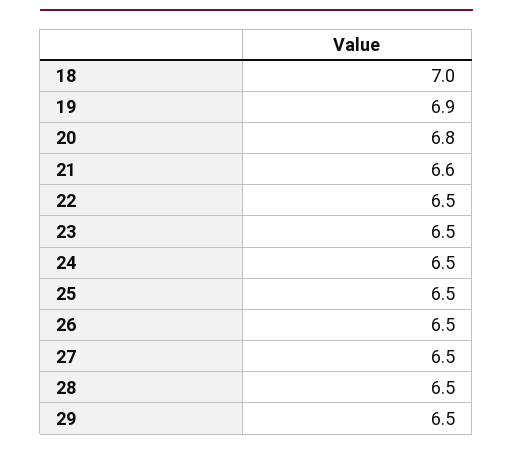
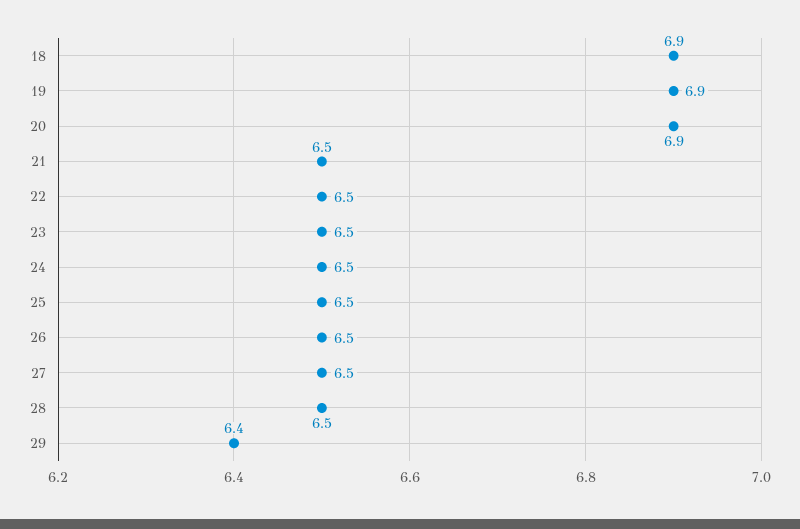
  {
-   "18": 7,
+   "18": 6.9,
    "19": 6.9,
-   "20": 6.8,
+   "20": 6.9,
-   "21": 6.6,
+   "21": 6.5,
    "22": 6.5,
    "23": 6.5,
    "24": 6.5,
    "25": 6.5,
    "26": 6.5,
    "27": 6.5,
    "28": 6.5,
-   "29": 6.5
+   "29": 6.4
  }

